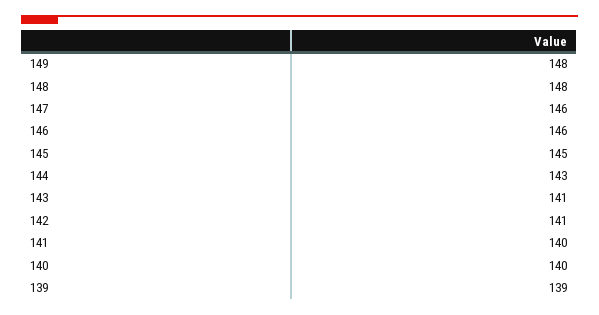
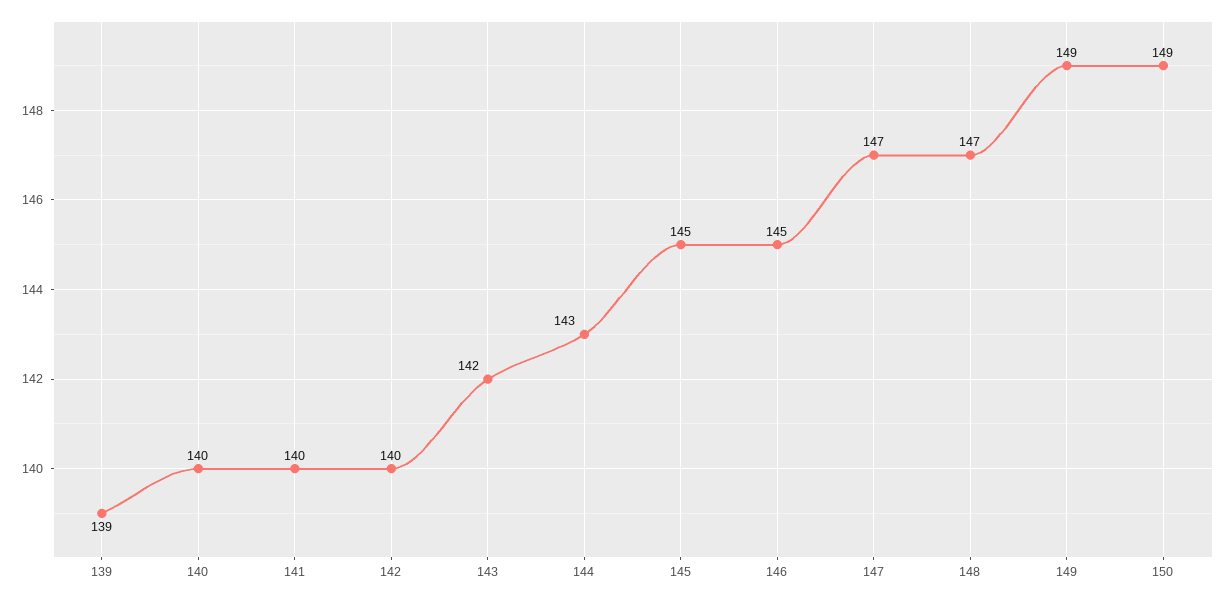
  {
-   "149": 148,
+   "149": 149,
-   "148": 148,
+   "148": 147,
-   "147": 146,
+   "147": 147,
-   "146": 146,
+   "146": 145,
    "145": 145,
    "144": 143,
-   "143": 141,
+   "143": 142,
-   "142": 141,
+   "142": 140,
    "141": 140,
    "140": 140,
-   "139": 139
+   "139": 139,
+   "150": 149
  }

